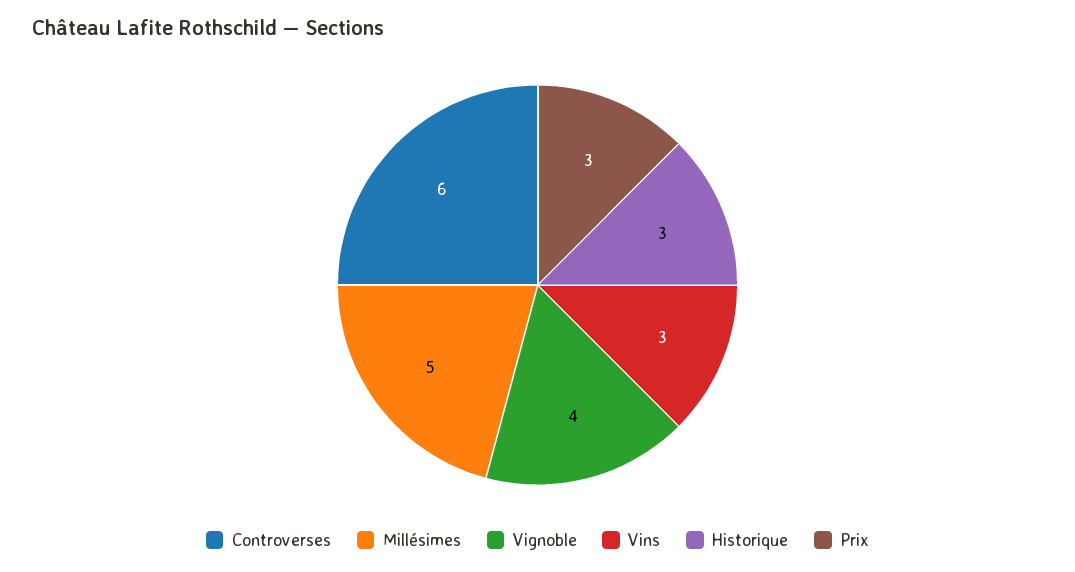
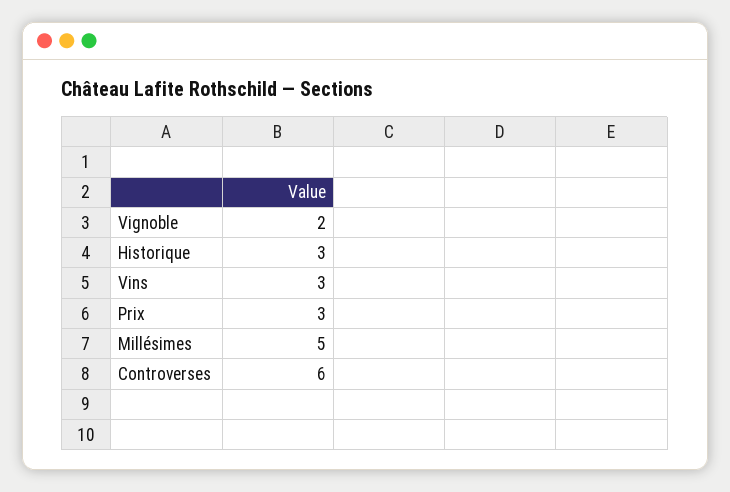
  {
    "Controverses": 6,
    "Millésimes": 5,
-   "Vignoble": 4,
+   "Vignoble": 2,
    "Vins": 3,
    "Historique": 3,
    "Prix": 3
  }

